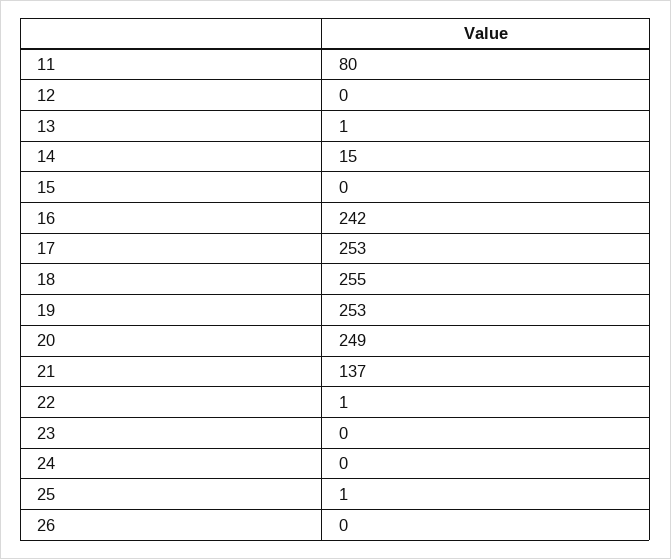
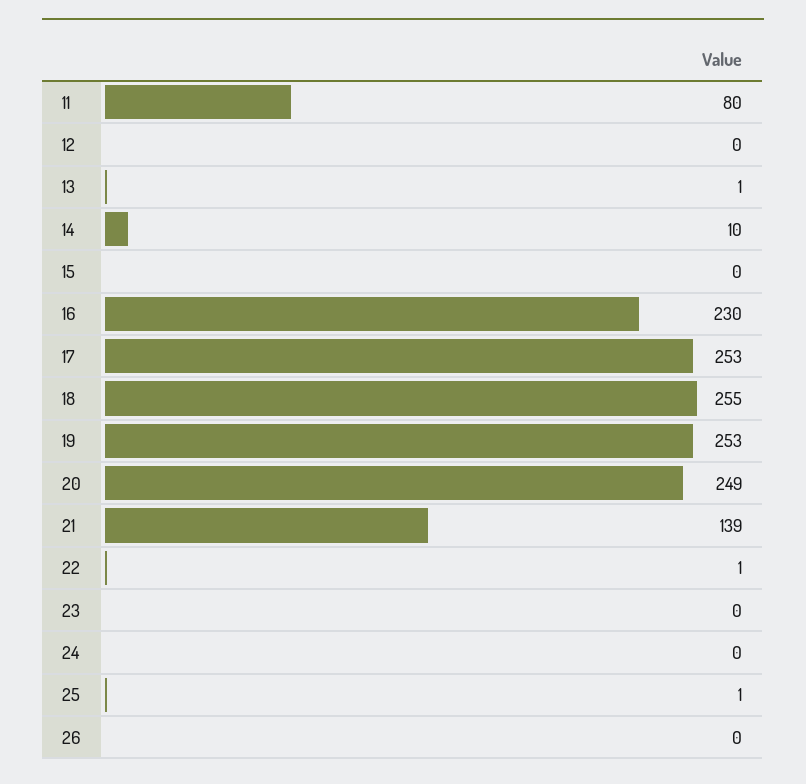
  {
    "11": 80,
    "12": 0,
    "13": 1,
-   "14": 15,
+   "14": 10,
    "15": 0,
-   "16": 242,
+   "16": 230,
    "17": 253,
    "18": 255,
    "19": 253,
    "20": 249,
-   "21": 137,
+   "21": 139,
    "22": 1,
    "23": 0,
    "24": 0,
    "25": 1,
    "26": 0
  }

